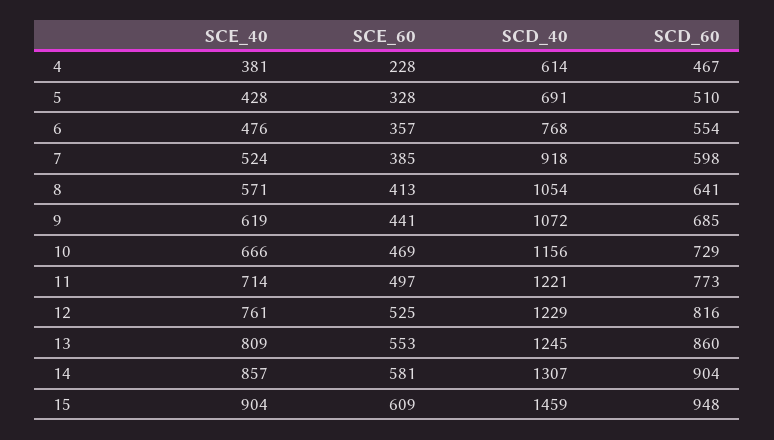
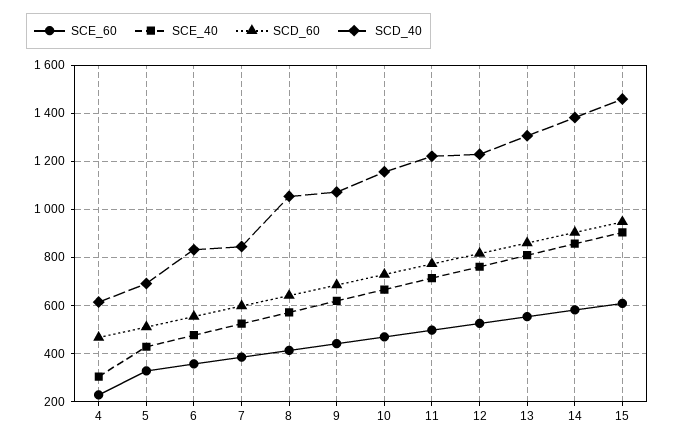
  {
    "SCE_40": {
-     "4": 381,
+     "4": 300,
      "5": 428,
      "6": 476,
      "7": 524,
      "8": 571,
      "9": 619,
      "10": 666,
      "11": 714,
      "12": 761,
      "13": 809,
      "14": 857,
      "15": 904
    },
    "SCE_60": {
      "4": 228,
      "5": 328,
      "6": 357,
      "7": 385,
      "8": 413,
      "9": 441,
      "10": 469,
      "11": 497,
      "12": 525,
      "13": 553,
      "14": 581,
      "15": 609
    },
    "SCD_40": {
      "4": 614,
      "5": 691,
-     "6": 768,
+     "6": 825,
-     "7": 918,
+     "7": 850,
      "8": 1054,
      "9": 1072,
      "10": 1156,
      "11": 1221,
      "12": 1229,
-     "13": 1245,
+     "13": 1300,
-     "14": 1307,
+     "14": 1375,
      "15": 1459
    },
    "SCD_60": {
      "4": 467,
      "5": 510,
      "6": 554,
      "7": 598,
      "8": 641,
      "9": 685,
      "10": 729,
      "11": 773,
      "12": 816,
      "13": 860,
      "14": 904,
      "15": 948
    }
  }

